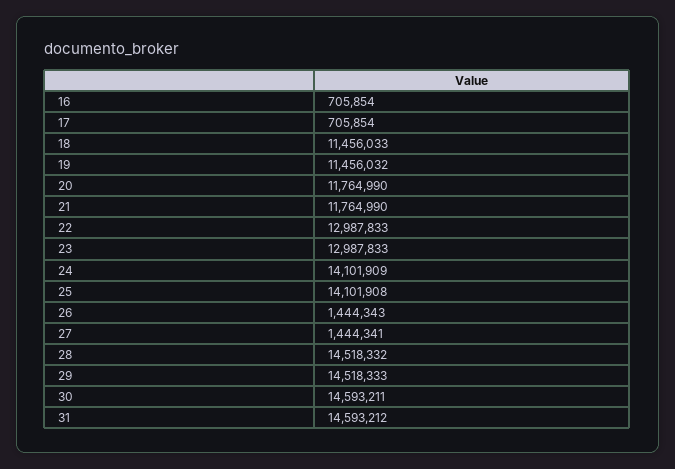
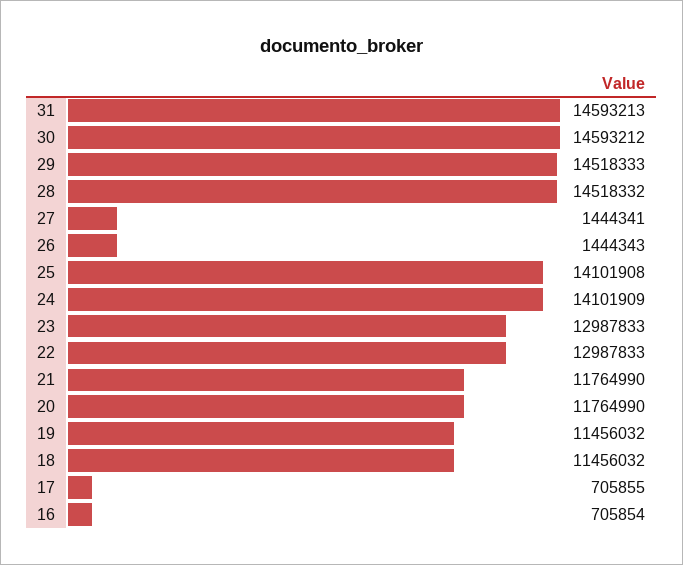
  {
    "16": 705854,
-   "17": 705854,
+   "17": 705855,
-   "18": 11456033,
+   "18": 11456032,
    "19": 11456032,
    "20": 11764990,
    "21": 11764990,
    "22": 12987833,
    "23": 12987833,
    "24": 14101909,
    "25": 14101908,
    "26": 1444343,
    "27": 1444341,
    "28": 14518332,
    "29": 14518333,
-   "30": 14593211,
+   "30": 14593212,
-   "31": 14593212
+   "31": 14593213
  }

